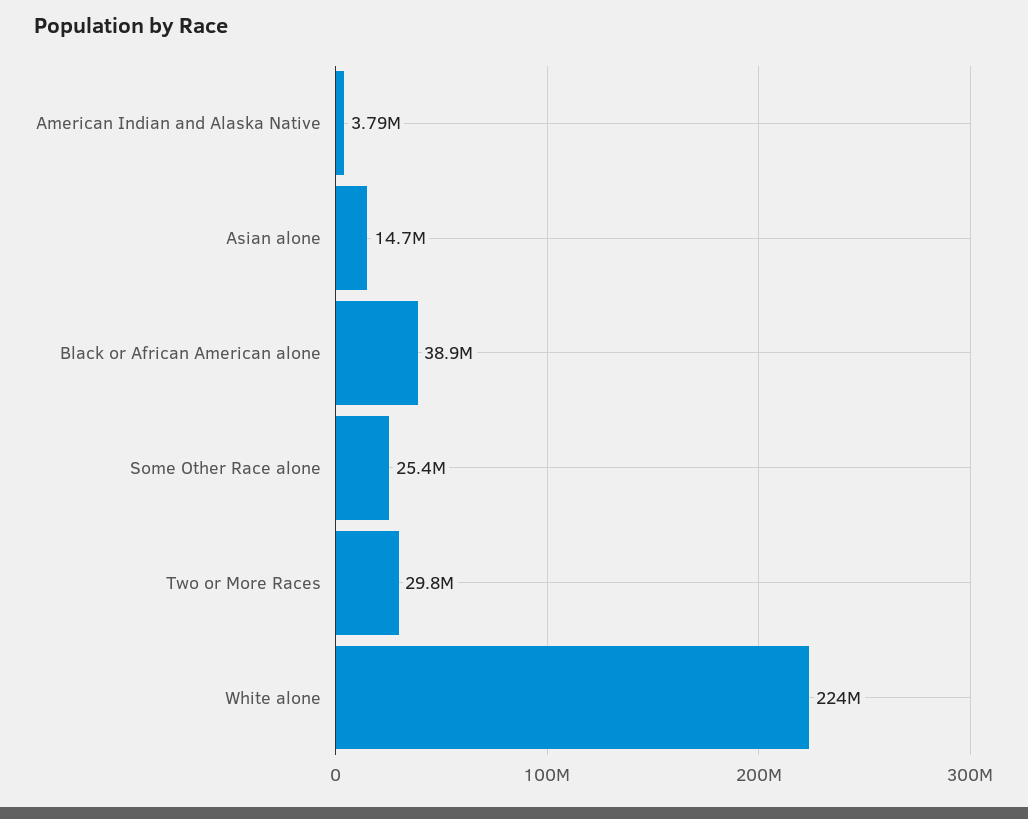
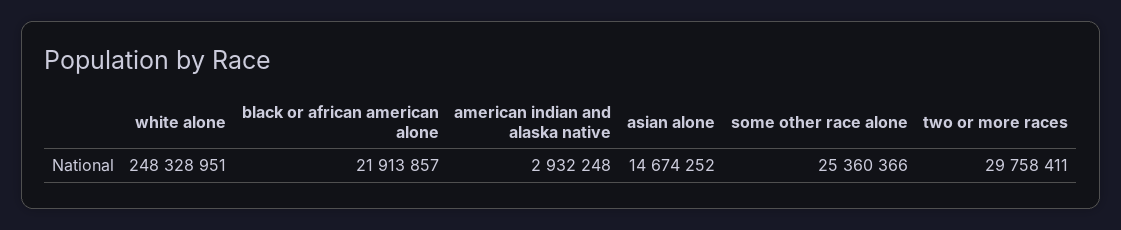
  {
-   "American Indian and Alaska Native": 3790000,
+   "American Indian and Alaska Native": 2932248,
    "Asian alone": 14674252,
-   "Black or African American alone": 38900000,
+   "Black or African American alone": 21913857,
    "Some Other Race alone": 25360366,
    "Two or More Races": 29758411,
-   "White alone": 224000000
+   "White alone": 248328951
  }

